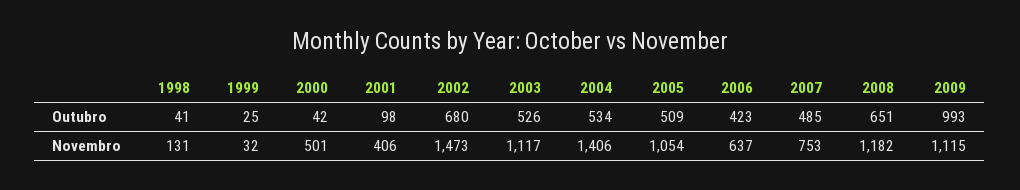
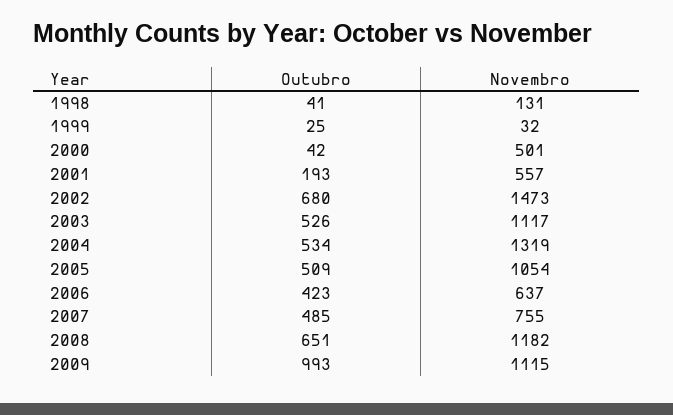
  {
    "1998": {
      "Outubro": 41,
      "Novembro": 131
    },
    "1999": {
      "Outubro": 25,
      "Novembro": 32
    },
    "2000": {
      "Outubro": 42,
      "Novembro": 501
    },
    "2001": {
-     "Outubro": 98,
+     "Outubro": 193,
-     "Novembro": 406
+     "Novembro": 557
    },
    "2002": {
      "Outubro": 680,
      "Novembro": 1473
    },
    "2003": {
      "Outubro": 526,
      "Novembro": 1117
    },
    "2004": {
      "Outubro": 534,
-     "Novembro": 1406
+     "Novembro": 1319
    },
    "2005": {
      "Outubro": 509,
      "Novembro": 1054
    },
    "2006": {
      "Outubro": 423,
      "Novembro": 637
    },
    "2007": {
      "Outubro": 485,
-     "Novembro": 753
+     "Novembro": 755
    },
    "2008": {
      "Outubro": 651,
      "Novembro": 1182
    },
    "2009": {
      "Outubro": 993,
      "Novembro": 1115
    }
  }

